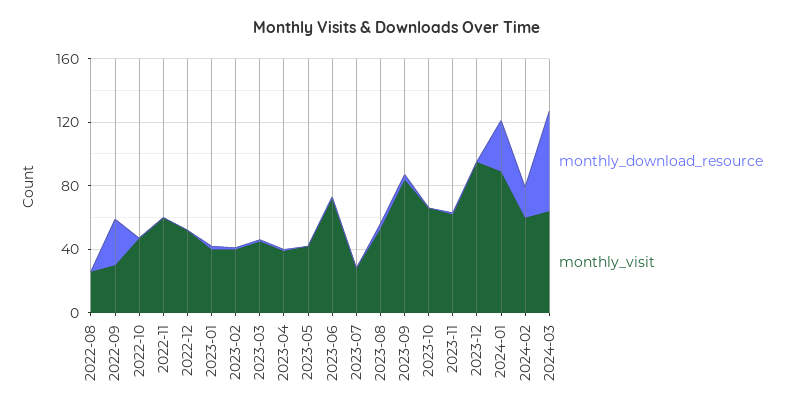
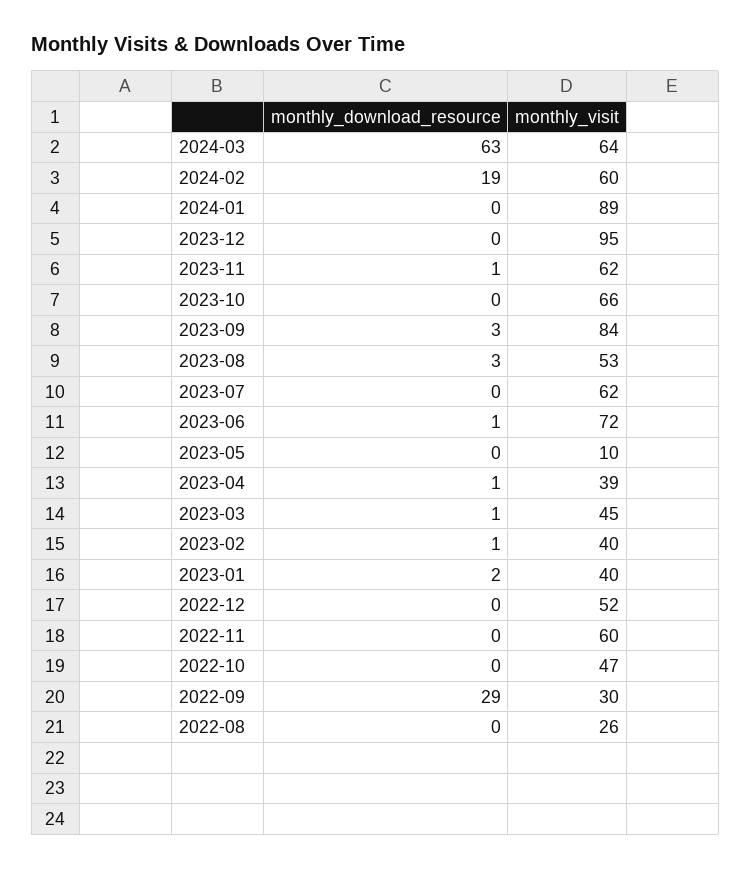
  {
    "monthly_download_resource": {
      "2022-08": 0,
      "2022-09": 29,
      "2022-10": 0,
      "2022-11": 0,
      "2022-12": 0,
      "2023-01": 2,
      "2023-02": 1,
      "2023-03": 1,
      "2023-04": 1,
      "2023-05": 0,
      "2023-06": 1,
      "2023-07": 0,
      "2023-08": 3,
      "2023-09": 3,
      "2023-10": 0,
      "2023-11": 1,
      "2023-12": 0,
-     "2024-01": 30,
+     "2024-01": 0,
      "2024-02": 19,
      "2024-03": 63
    },
    "monthly_visit": {
      "2022-08": 26,
      "2022-09": 30,
      "2022-10": 47,
      "2022-11": 60,
      "2022-12": 52,
      "2023-01": 40,
      "2023-02": 40,
      "2023-03": 45,
      "2023-04": 39,
-     "2023-05": 40,
+     "2023-05": 10,
      "2023-06": 72,
-     "2023-07": 30,
+     "2023-07": 62,
      "2023-08": 53,
      "2023-09": 84,
      "2023-10": 66,
      "2023-11": 62,
      "2023-12": 95,
      "2024-01": 89,
      "2024-02": 60,
      "2024-03": 64
    }
  }

